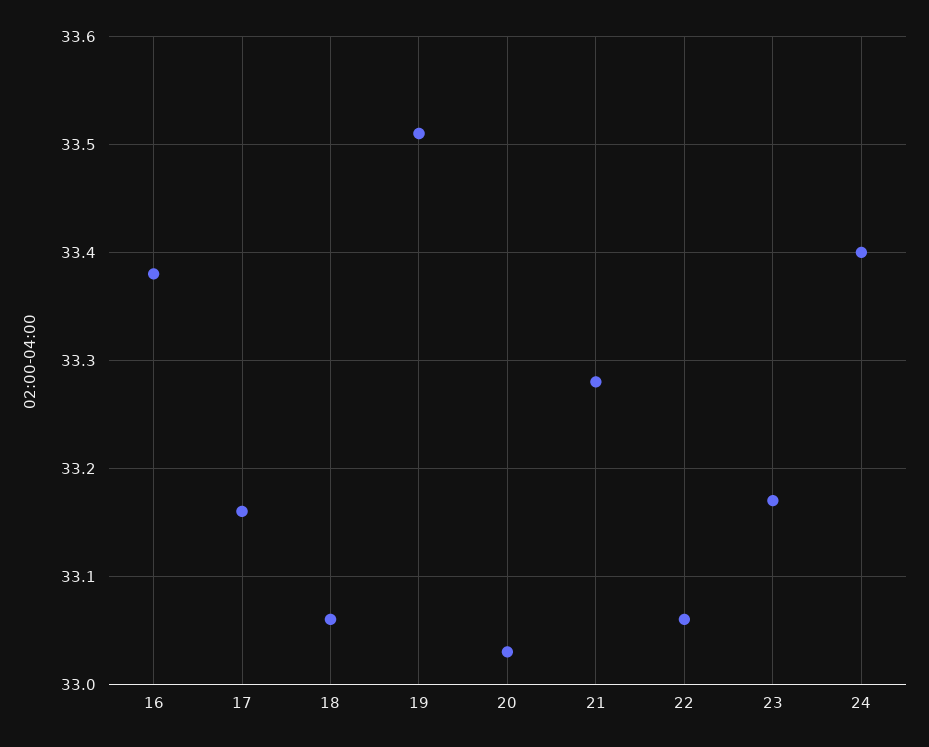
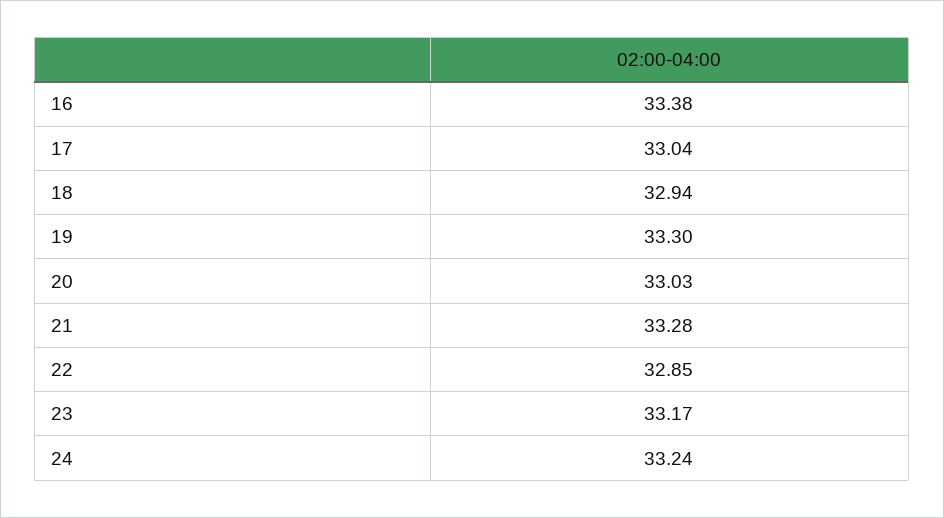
  {
    "16": 33.38,
-   "17": 33.16,
+   "17": 33.04,
-   "18": 33.06,
+   "18": 32.94,
-   "19": 33.51,
+   "19": 33.3,
    "20": 33.03,
    "21": 33.28,
-   "22": 33.06,
+   "22": 32.85,
    "23": 33.17,
-   "24": 33.4
+   "24": 33.24
  }

